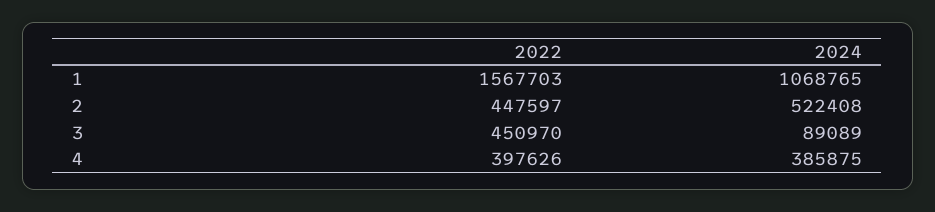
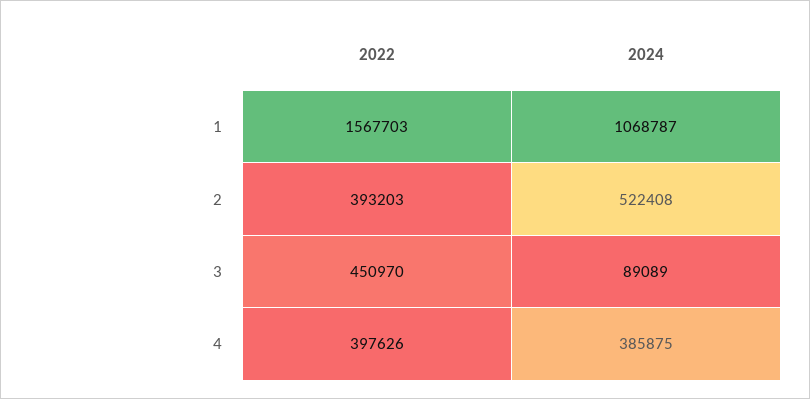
  {
    "2022": {
      "1": 1567703,
-     "2": 447597,
+     "2": 393203,
      "3": 450970,
      "4": 397626
    },
    "2024": {
-     "1": 1068765,
+     "1": 1068787,
      "2": 522408,
      "3": 89089,
      "4": 385875
    }
  }

